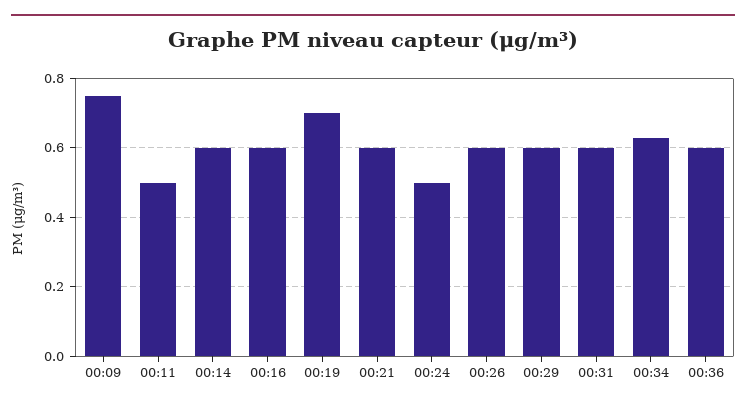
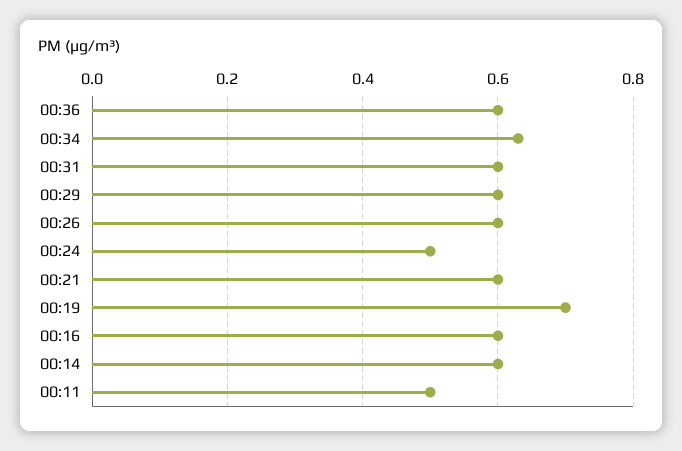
  {
-   "00:09": 0.75,
    "00:11": 0.5,
    "00:14": 0.6,
    "00:16": 0.6,
    "00:19": 0.7,
    "00:21": 0.6,
    "00:24": 0.5,
    "00:26": 0.6,
    "00:29": 0.6,
    "00:31": 0.6,
    "00:34": 0.65,
    "00:36": 0.6
  }

